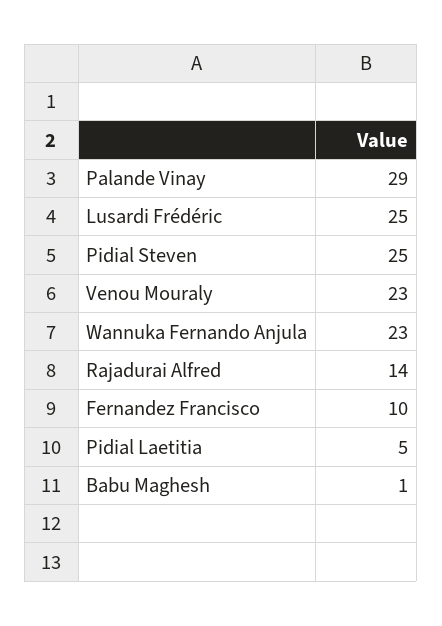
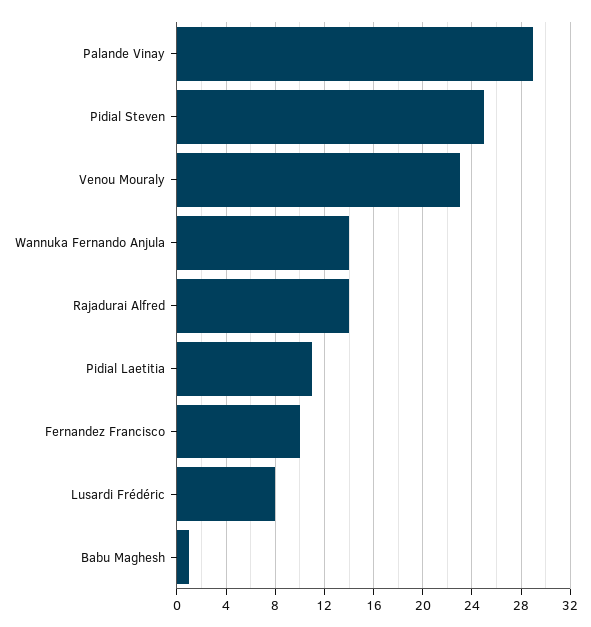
  {
    "Palande Vinay": 29,
-   "Lusardi Frédéric": 25,
+   "Lusardi Frédéric": 8,
    "Pidial Steven": 25,
    "Venou Mouraly": 23,
-   "Wannuka Fernando Anjula": 23,
+   "Wannuka Fernando Anjula": 14,
    "Rajadurai Alfred": 14,
    "Fernandez Francisco": 10,
-   "Pidial Laetitia": 5,
+   "Pidial Laetitia": 11,
    "Babu Maghesh": 1
  }

